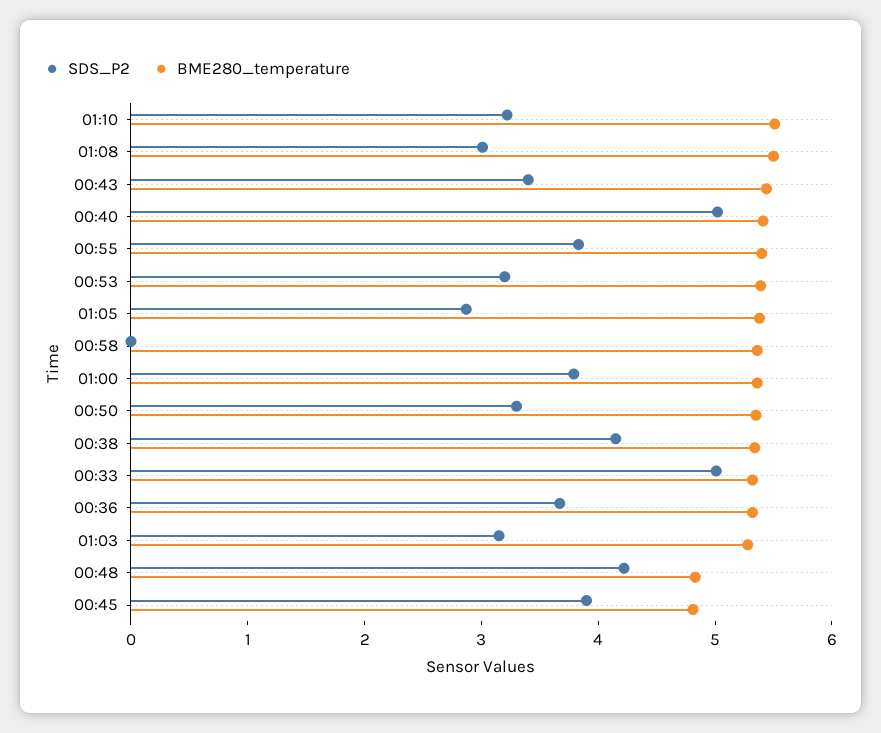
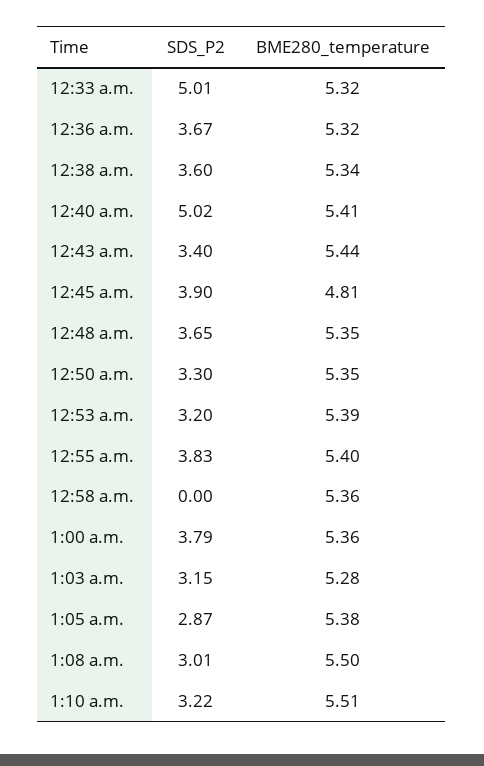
  {
    "SDS_P2": {
      "01:10": 3.22,
      "01:08": 3.01,
      "00:43": 3.4,
      "00:40": 5.02,
      "00:55": 3.83,
      "00:53": 3.2,
      "01:05": 2.87,
      "00:58": 0,
      "01:00": 3.79,
      "00:50": 3.3,
-     "00:38": 4.2,
+     "00:38": 3.6,
      "00:33": 5.01,
      "00:36": 3.67,
      "01:03": 3.15,
-     "00:48": 4.2,
+     "00:48": 3.65,
      "00:45": 3.9
    },
    "BME280_temperature": {
      "01:10": 5.51,
      "01:08": 5.5,
      "00:43": 5.44,
      "00:40": 5.41,
      "00:55": 5.4,
      "00:53": 5.39,
      "01:05": 5.38,
      "00:58": 5.36,
      "01:00": 5.36,
      "00:50": 5.35,
      "00:38": 5.34,
      "00:33": 5.32,
      "00:36": 5.32,
      "01:03": 5.28,
-     "00:48": 4.8,
+     "00:48": 5.35,
      "00:45": 4.81
    }
  }

